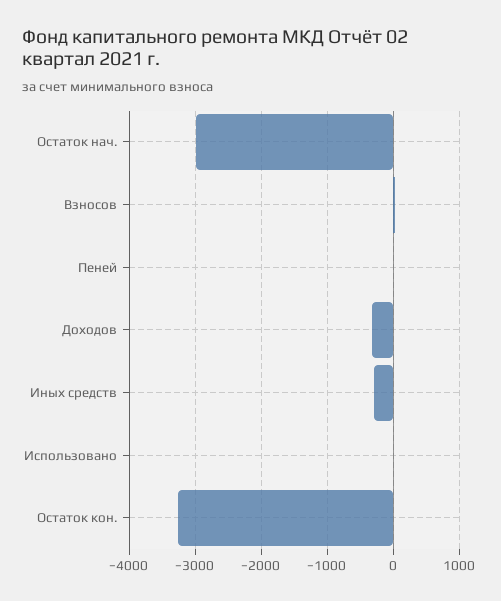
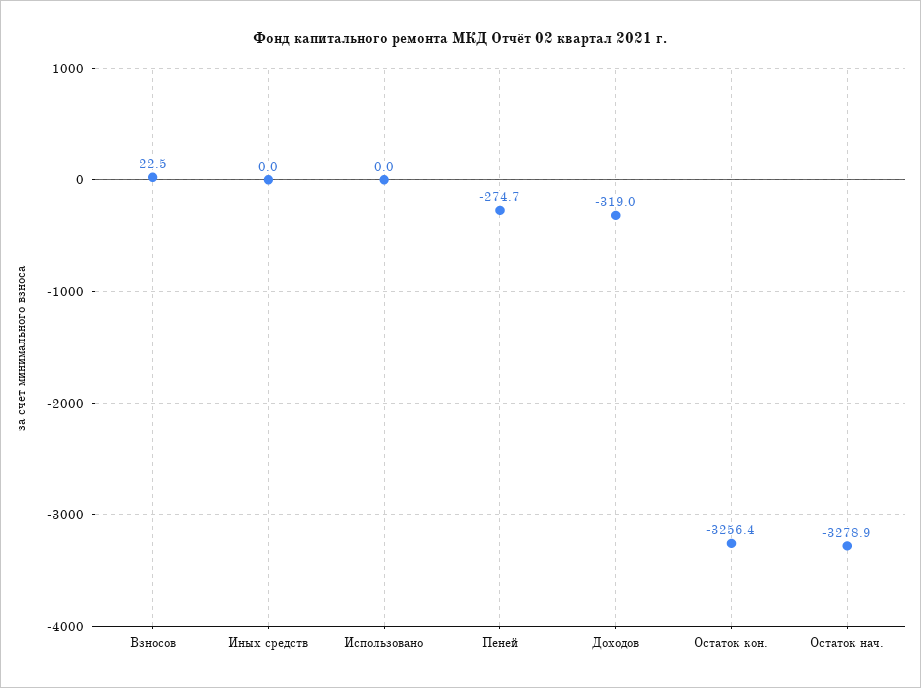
  {
-   "Остаток нач.": -3000,
+   "Остаток нач.": -3278.9,
    "Взносов": 22.5,
-   "Пеней": 0,
+   "Пеней": -274.7,
    "Доходов": -319,
-   "Иных средств": -300,
+   "Иных средств": 0,
    "Использовано": 0,
    "Остаток кон.": -3256.4
  }

